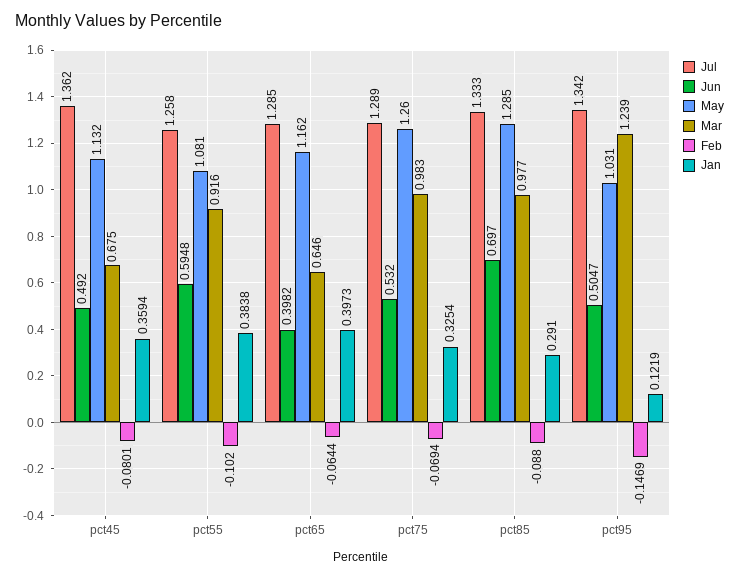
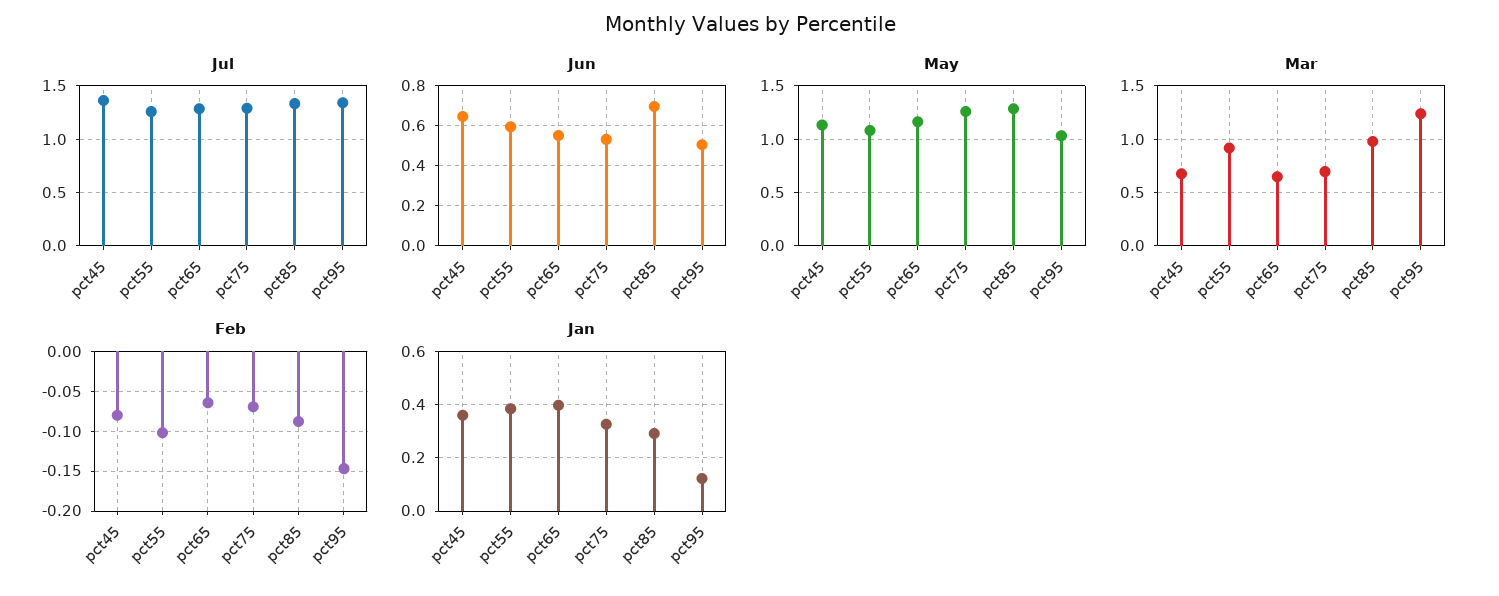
  {
    "Jul": {
      "pct45": 1.362,
      "pct55": 1.258,
      "pct65": 1.285,
      "pct75": 1.289,
      "pct85": 1.333,
      "pct95": 1.342
    },
    "Jun": {
-     "pct45": 0.492,
+     "pct45": 0.65,
      "pct55": 0.5948,
-     "pct65": 0.3982,
+     "pct65": 0.55,
      "pct75": 0.532,
      "pct85": 0.697,
      "pct95": 0.5047
    },
    "May": {
      "pct45": 1.132,
      "pct55": 1.081,
      "pct65": 1.162,
      "pct75": 1.26,
      "pct85": 1.285,
      "pct95": 1.031
    },
    "Mar": {
      "pct45": 0.675,
      "pct55": 0.916,
      "pct65": 0.646,
-     "pct75": 0.983,
+     "pct75": 0.7,
      "pct85": 0.977,
      "pct95": 1.239
    },
    "Feb": {
      "pct45": -0.0801,
      "pct55": -0.102,
      "pct65": -0.0644,
      "pct75": -0.0694,
      "pct85": -0.088,
      "pct95": -0.1469
    },
    "Jan": {
      "pct45": 0.3594,
      "pct55": 0.3838,
      "pct65": 0.3973,
      "pct75": 0.3254,
      "pct85": 0.291,
      "pct95": 0.1219
    }
  }

